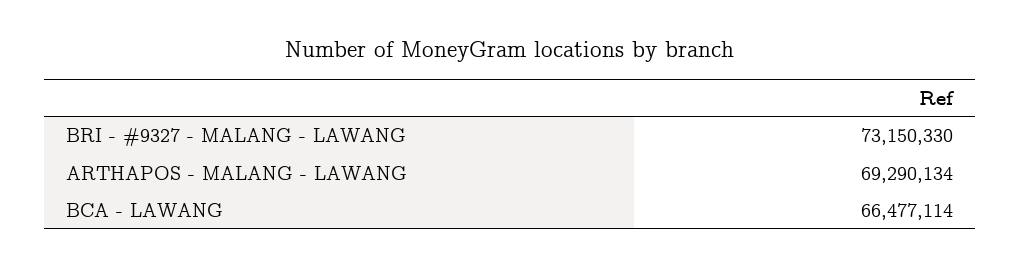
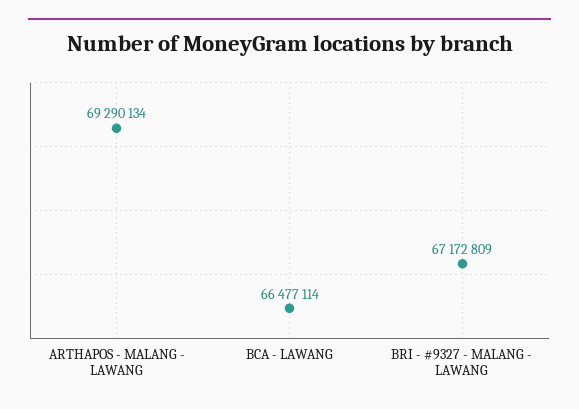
  {
-   "BRI - #9327 - MALANG - LAWANG": 73150330,
+   "BRI - #9327 - MALANG - LAWANG": 67172809,
    "ARTHAPOS - MALANG - LAWANG": 69290134,
    "BCA - LAWANG": 66477114
  }

